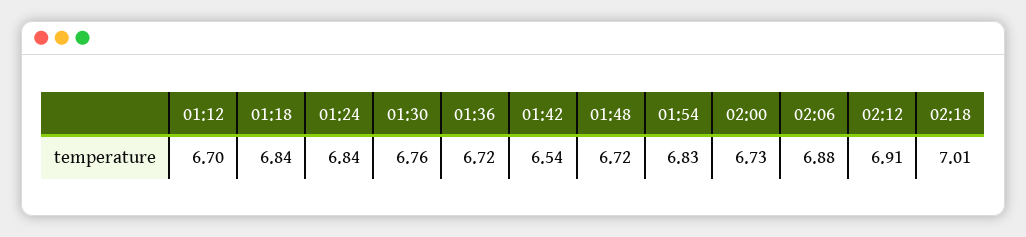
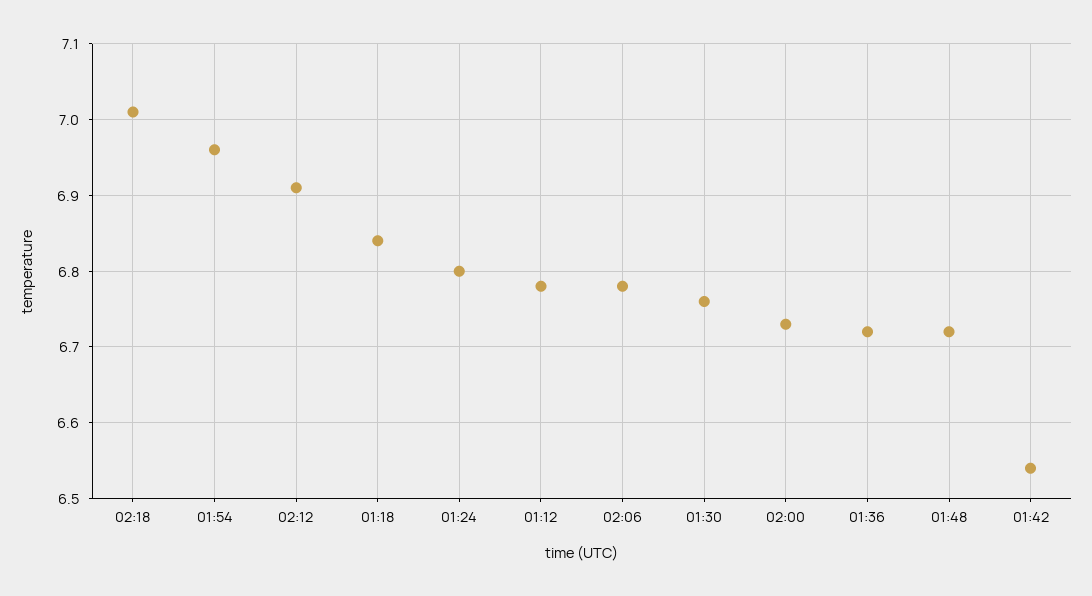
  {
-   "01:12": 6.7,
+   "01:12": 6.78,
    "01:18": 6.84,
-   "01:24": 6.84,
+   "01:24": 6.8,
    "01:30": 6.76,
    "01:36": 6.72,
    "01:42": 6.54,
    "01:48": 6.72,
-   "01:54": 6.83,
+   "01:54": 6.96,
    "02:00": 6.73,
-   "02:06": 6.88,
+   "02:06": 6.78,
    "02:12": 6.91,
    "02:18": 7.01
  }

